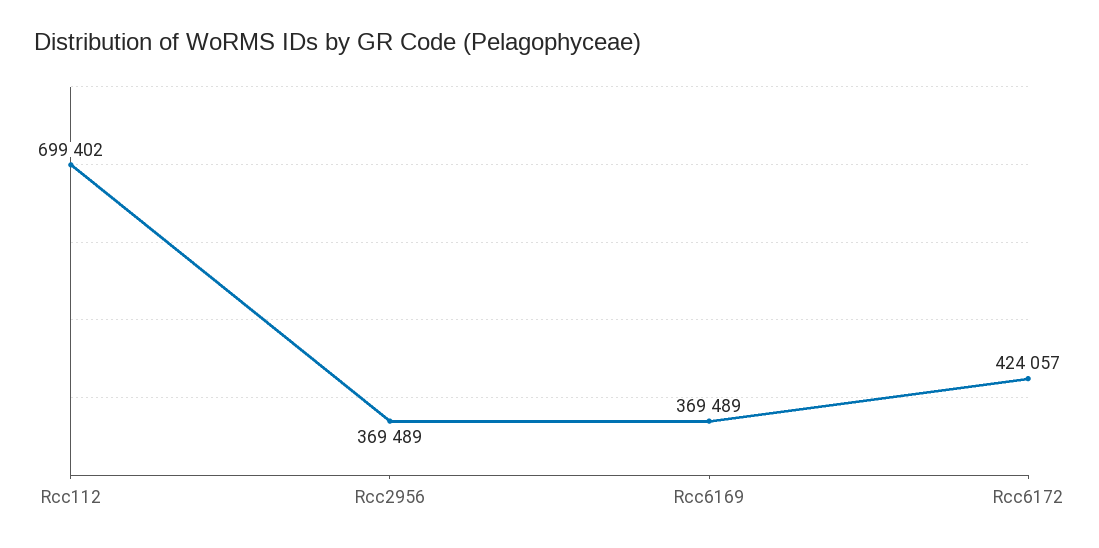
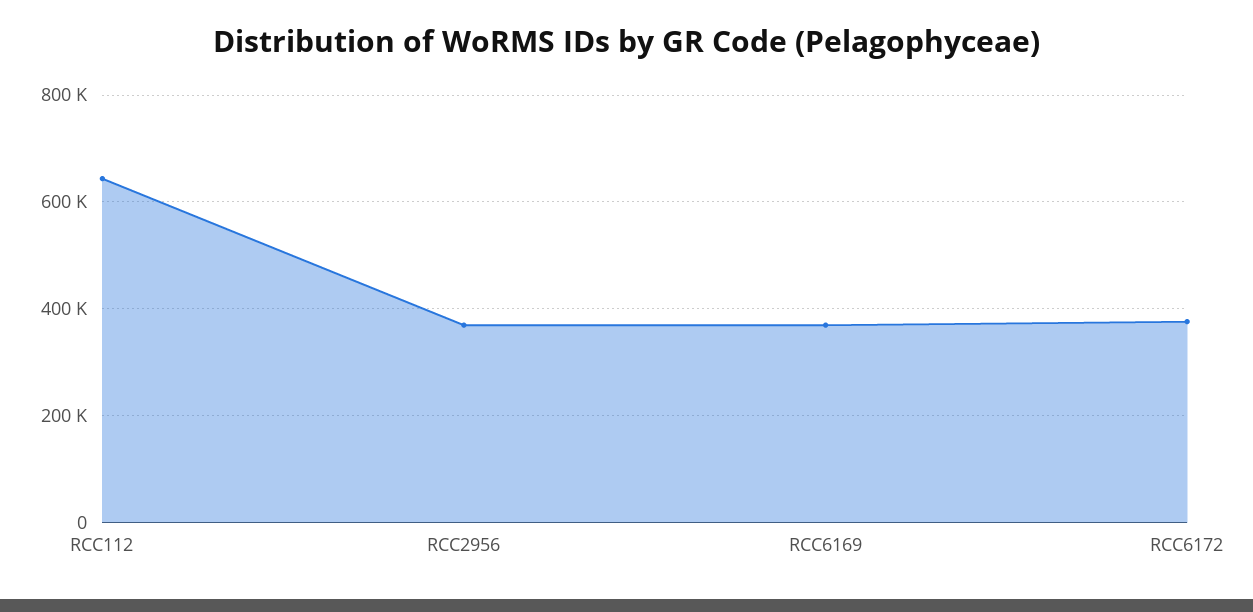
  {
-   "Rcc112": 699402,
+   "Rcc112": 640000,
    "Rcc2956": 369489,
    "Rcc6169": 369489,
-   "Rcc6172": 424057
+   "Rcc6172": 380000
  }

